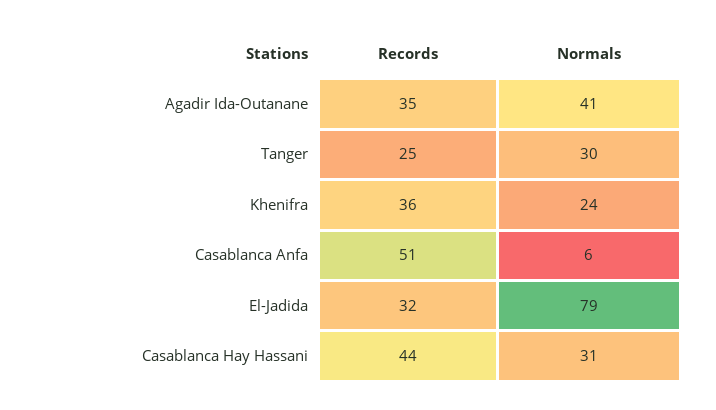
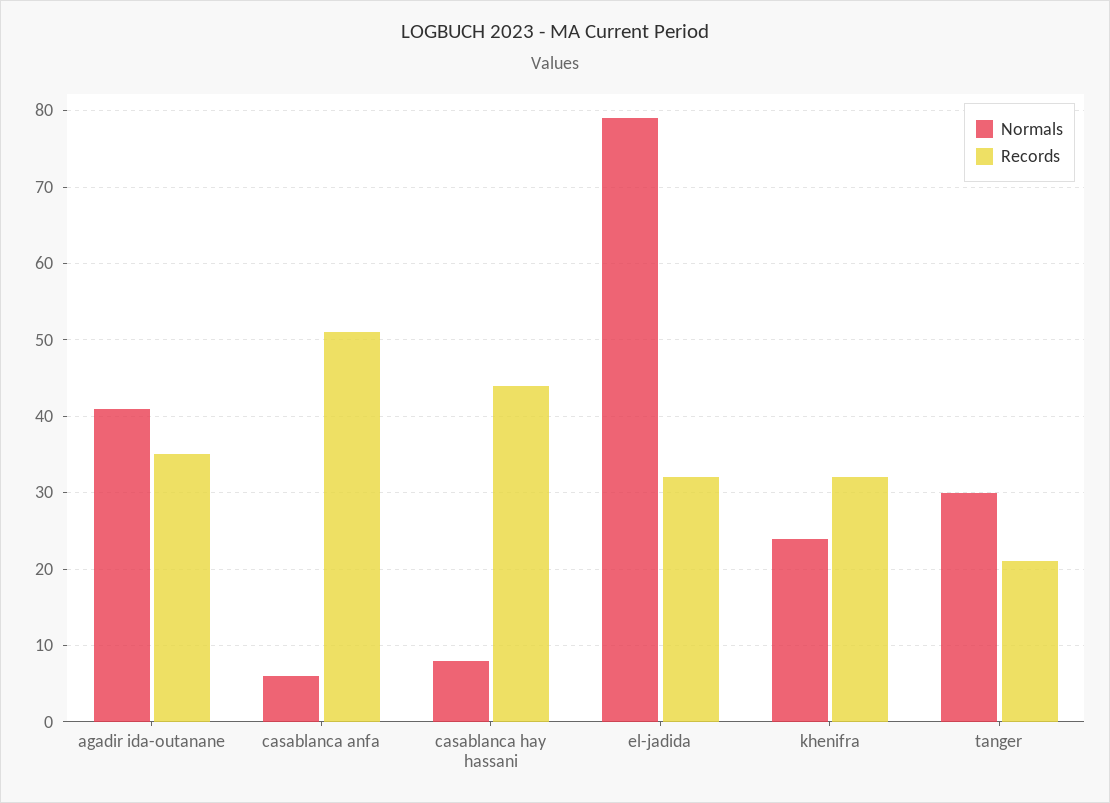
  {
    "Records": {
      "Agadir Ida-Outanane": 35,
-     "Tanger": 25,
+     "Tanger": 21,
-     "Khenifra": 36,
+     "Khenifra": 32,
      "Casablanca Anfa": 51,
      "El-Jadida": 32,
      "Casablanca Hay Hassani": 44
    },
    "Normals": {
      "Agadir Ida-Outanane": 41,
      "Tanger": 30,
      "Khenifra": 24,
      "Casablanca Anfa": 6,
      "El-Jadida": 79,
-     "Casablanca Hay Hassani": 31
+     "Casablanca Hay Hassani": 8
    }
  }

